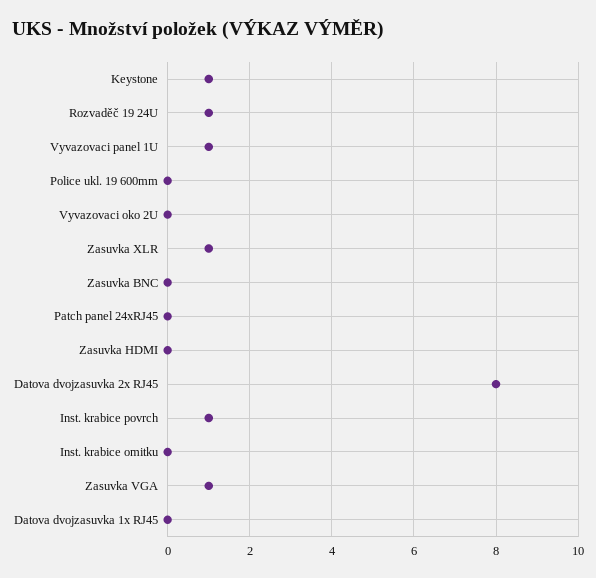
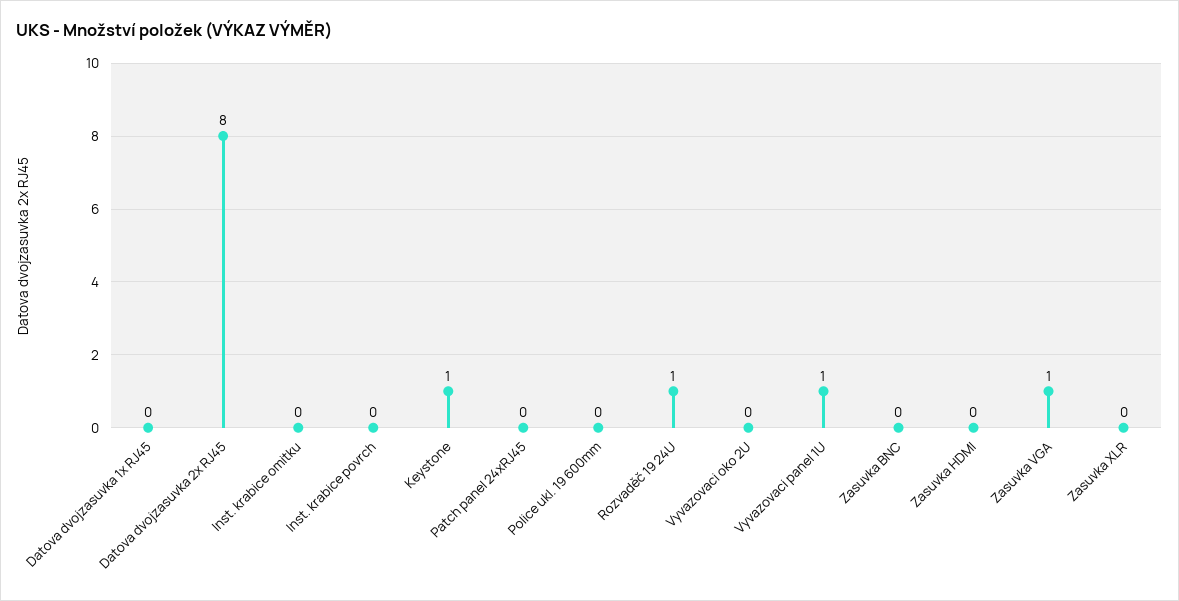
  {
    "Keystone": 1,
    "Rozvaděč 19 24U": 1,
    "Vyvazovaci panel 1U": 1,
    "Police ukl. 19 600mm": 0,
    "Vyvazovaci oko 2U": 0,
-   "Zasuvka XLR": 1,
+   "Zasuvka XLR": 0,
    "Zasuvka BNC": 0,
    "Patch panel 24xRJ45": 0,
    "Zasuvka HDMI": 0,
    "Datova dvojzasuvka 2x RJ45": 8,
-   "Inst. krabice povrch": 1,
+   "Inst. krabice povrch": 0,
    "Inst. krabice omitku": 0,
    "Zasuvka VGA": 1,
    "Datova dvojzasuvka 1x RJ45": 0
  }

